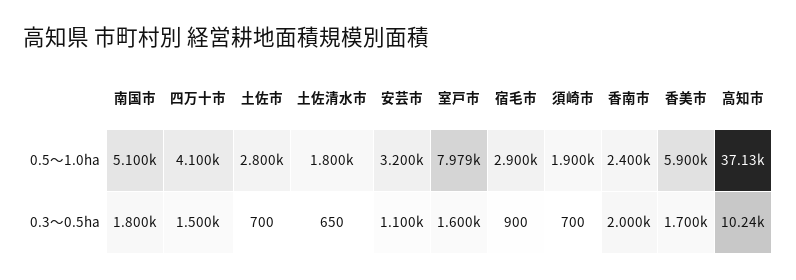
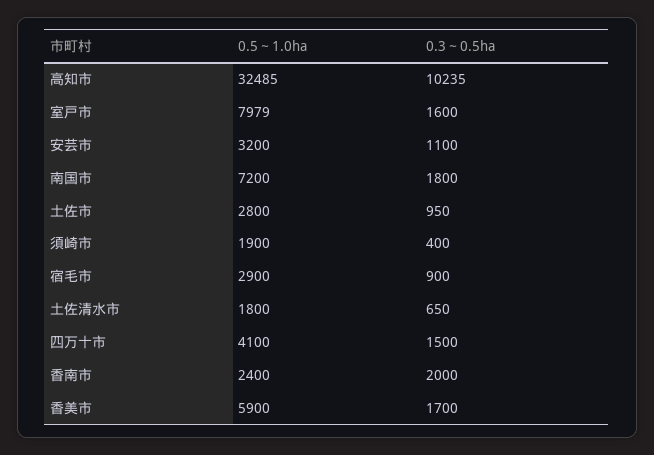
  {
    "南国市": {
-     "0.5～1.0ha": 5100,
+     "0.5～1.0ha": 7200,
      "0.3～0.5ha": 1800
    },
    "四万十市": {
      "0.5～1.0ha": 4100,
      "0.3～0.5ha": 1500
    },
    "土佐市": {
      "0.5～1.0ha": 2800,
-     "0.3～0.5ha": 700
+     "0.3～0.5ha": 950
    },
    "土佐清水市": {
      "0.5～1.0ha": 1800,
      "0.3～0.5ha": 650
    },
    "安芸市": {
      "0.5～1.0ha": 3200,
      "0.3～0.5ha": 1100
    },
    "室戸市": {
      "0.5～1.0ha": 7979,
      "0.3～0.5ha": 1600
    },
    "宿毛市": {
      "0.5～1.0ha": 2900,
      "0.3～0.5ha": 900
    },
    "須崎市": {
      "0.5～1.0ha": 1900,
-     "0.3～0.5ha": 700
+     "0.3～0.5ha": 400
    },
    "香南市": {
      "0.5～1.0ha": 2400,
      "0.3～0.5ha": 2000
    },
    "香美市": {
      "0.5～1.0ha": 5900,
      "0.3～0.5ha": 1700
    },
    "高知市": {
-     "0.5～1.0ha": 37130,
+     "0.5～1.0ha": 32485,
      "0.3～0.5ha": 10235
    }
  }

